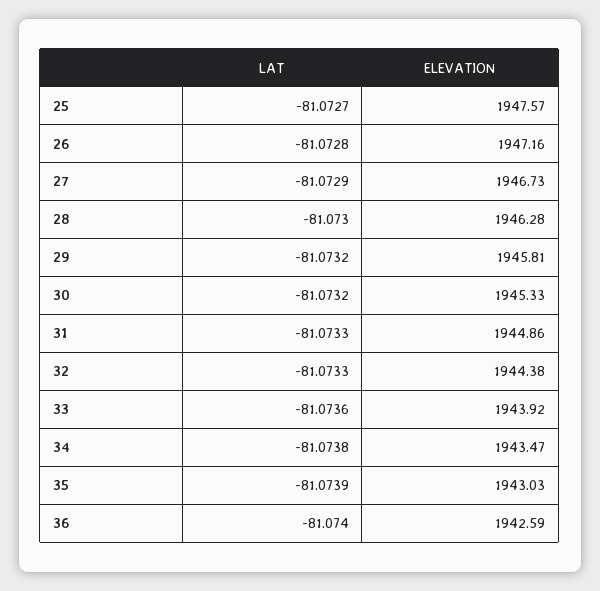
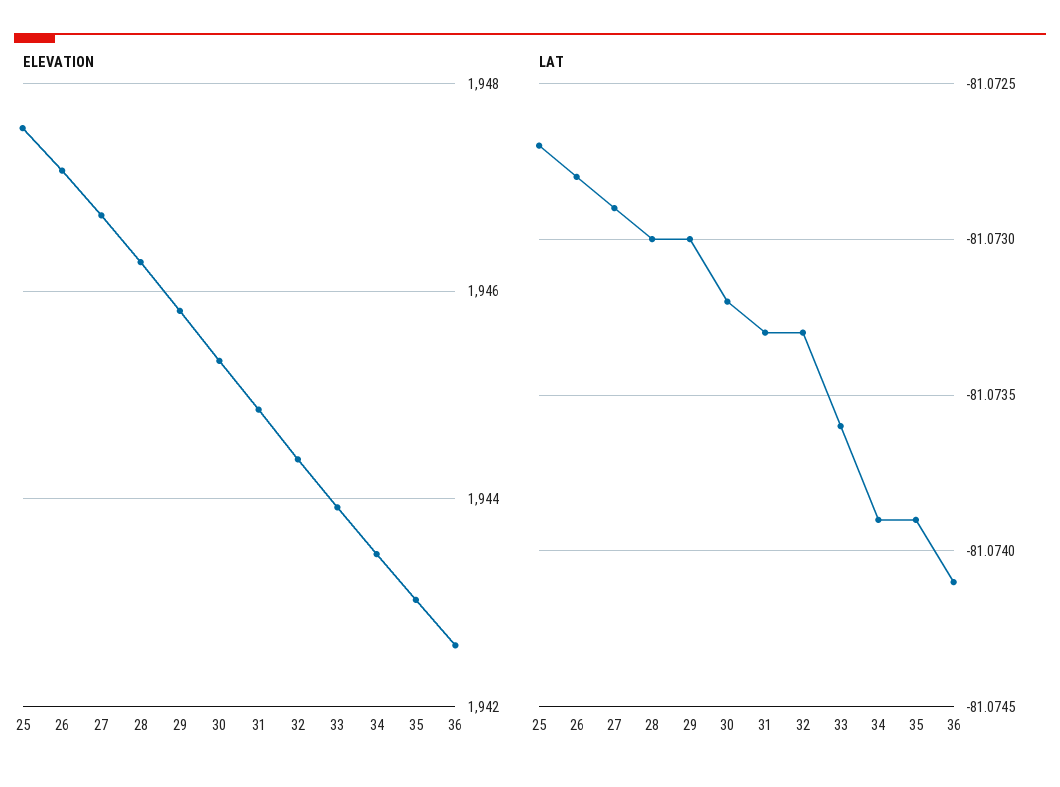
  {
    "LAT": {
      "25": -81.0727,
      "26": -81.0728,
      "27": -81.0729,
      "28": -81.073,
-     "29": -81.0732,
+     "29": -81.073,
      "30": -81.0732,
      "31": -81.0733,
      "32": -81.0733,
      "33": -81.0736,
-     "34": -81.0738,
+     "34": -81.0739,
      "35": -81.0739,
-     "36": -81.074
+     "36": -81.0741
    },
    "ELEVATION": {
      "25": 1947.57,
      "26": 1947.16,
      "27": 1946.73,
      "28": 1946.28,
      "29": 1945.81,
      "30": 1945.33,
      "31": 1944.86,
      "32": 1944.38,
      "33": 1943.92,
      "34": 1943.47,
      "35": 1943.03,
      "36": 1942.59
    }
  }

